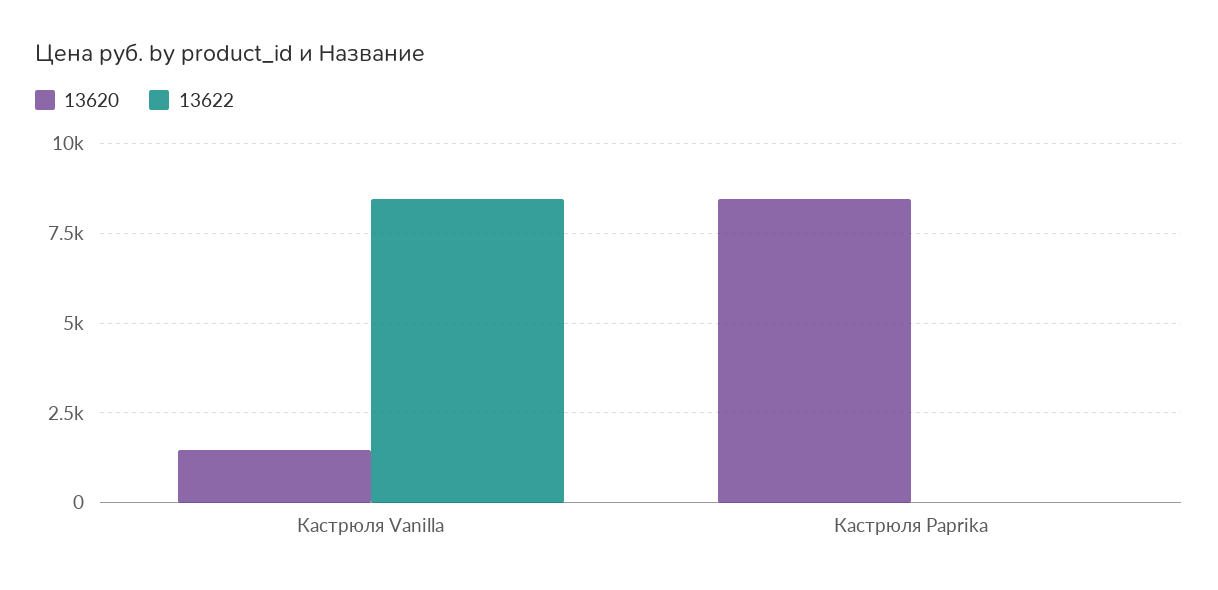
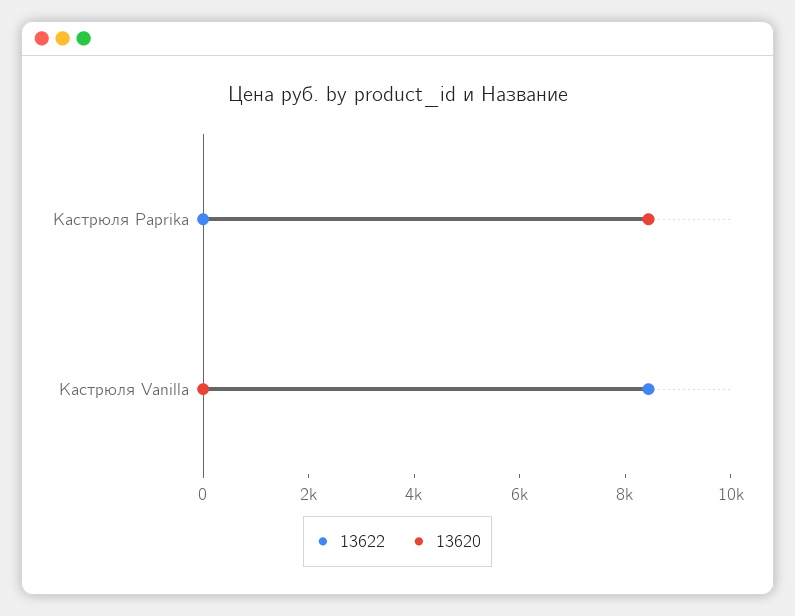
  {
    "13620": {
-     "Кастрюля Vanilla": 1500,
+     "Кастрюля Vanilla": 0,
      "Кастрюля Paprika": 8500
    },
    "13622": {
      "Кастрюля Vanilla": 8500,
      "Кастрюля Paprika": 0
    }
  }

